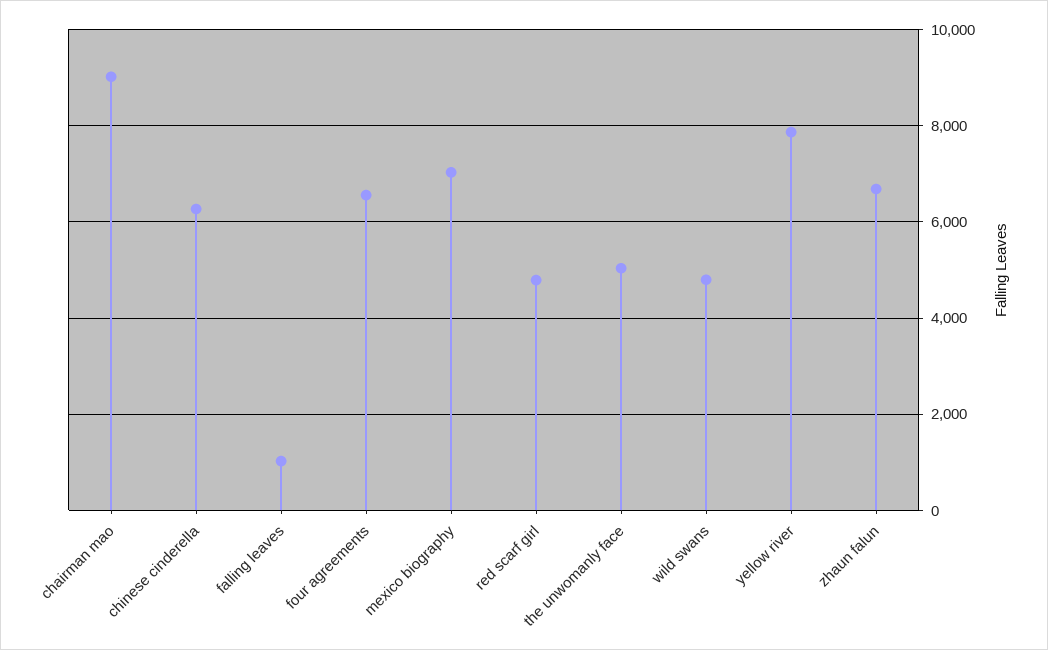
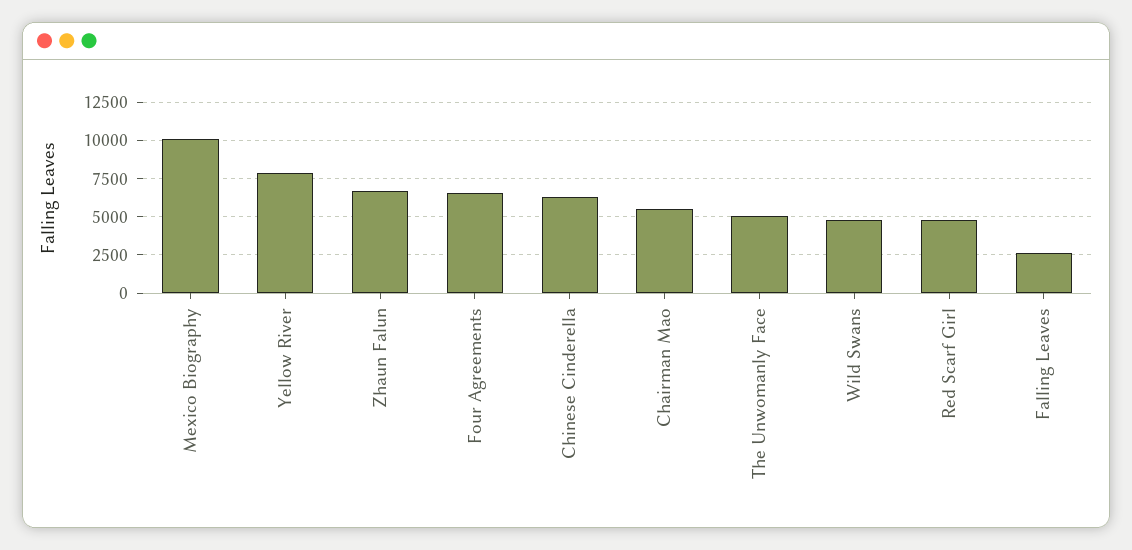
  {
-   "chairman mao": 9000,
+   "chairman mao": 5500,
    "chinese cinderella": 6200,
-   "falling leaves": 1000,
+   "falling leaves": 2500,
    "four agreements": 6600,
-   "mexico biography": 7000,
+   "mexico biography": 10000,
    "red scarf girl": 4800,
    "the unwomanly face": 5000,
    "wild swans": 4800,
    "yellow river": 7800,
    "zhaun falun": 6600
  }

